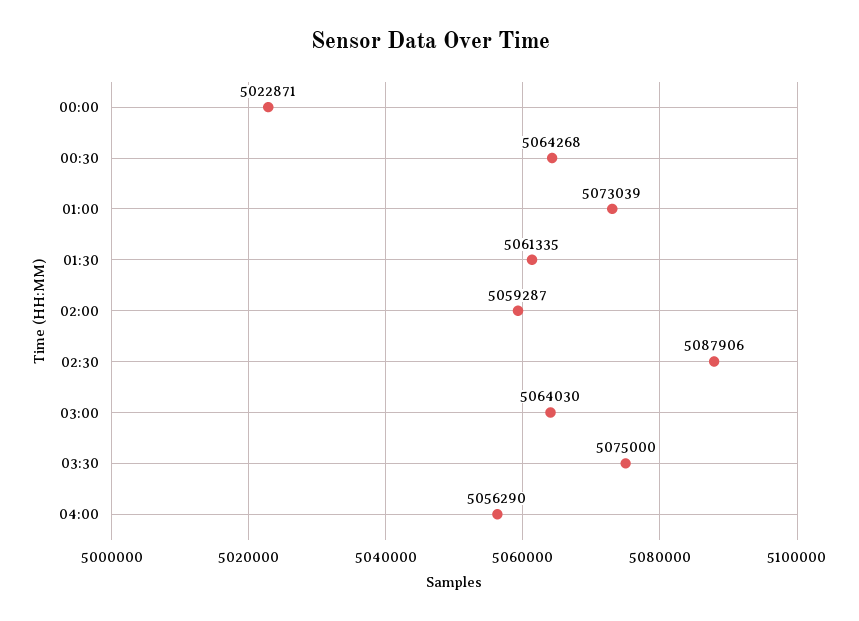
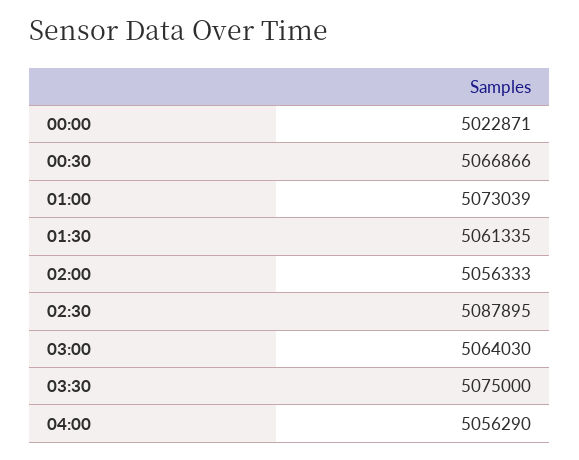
  {
    "00:00": 5022871,
-   "00:30": 5064268,
+   "00:30": 5066866,
    "01:00": 5073039,
    "01:30": 5061335,
-   "02:00": 5059287,
+   "02:00": 5056333,
-   "02:30": 5087906,
+   "02:30": 5087895,
    "03:00": 5064030,
    "03:30": 5075000,
    "04:00": 5056290
  }

